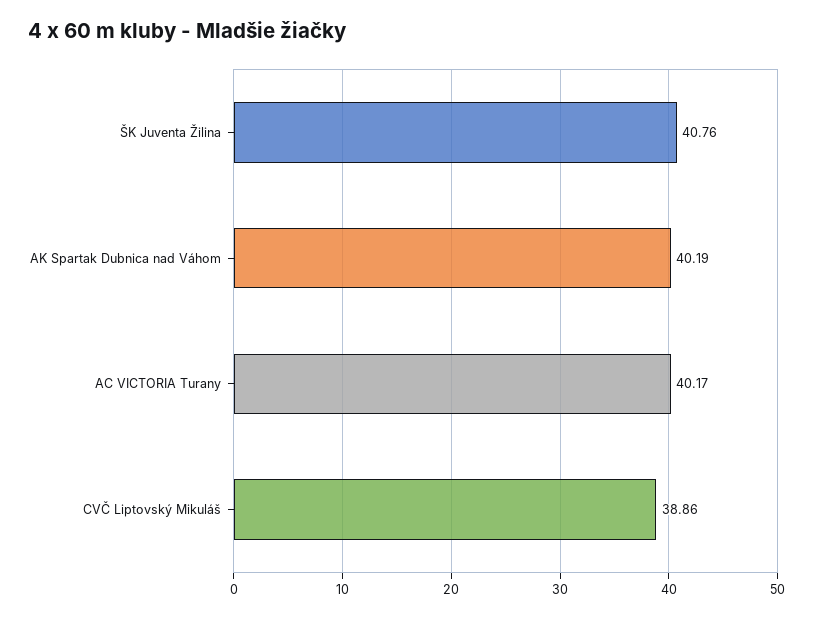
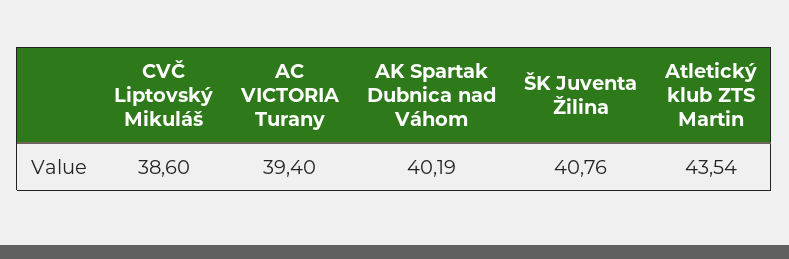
  {
    "ŠK Juventa Žilina": 40.76,
    "AK Spartak Dubnica nad Váhom": 40.19,
-   "AC VICTORIA Turany": 40.17,
+   "AC VICTORIA Turany": 39.4,
-   "CVČ Liptovský Mikuláš": 38.86
+   "CVČ Liptovský Mikuláš": 38.6,
+   "Atletický klub ZTS Martin": 43.54
  }

